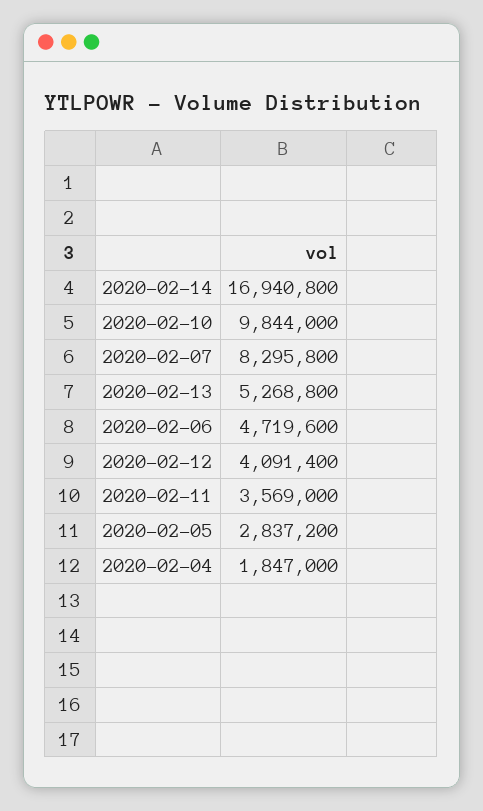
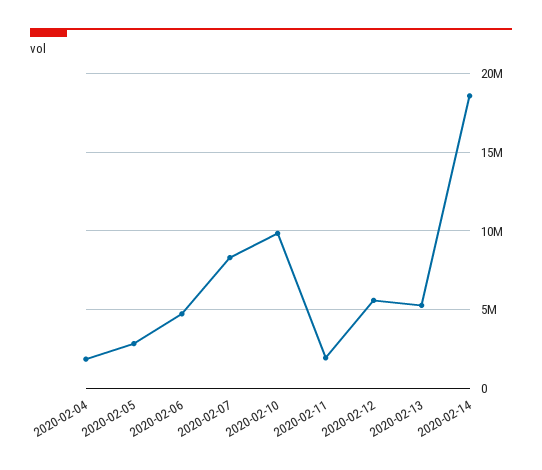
  {
-   "2020-02-14": 16940800,
+   "2020-02-14": 18500000,
    "2020-02-10": 9844000,
    "2020-02-07": 8295800,
    "2020-02-13": 5268800,
    "2020-02-06": 4719600,
-   "2020-02-12": 4091400,
+   "2020-02-12": 5500000,
-   "2020-02-11": 3569000,
+   "2020-02-11": 2000000,
    "2020-02-05": 2837200,
    "2020-02-04": 1847000
  }

